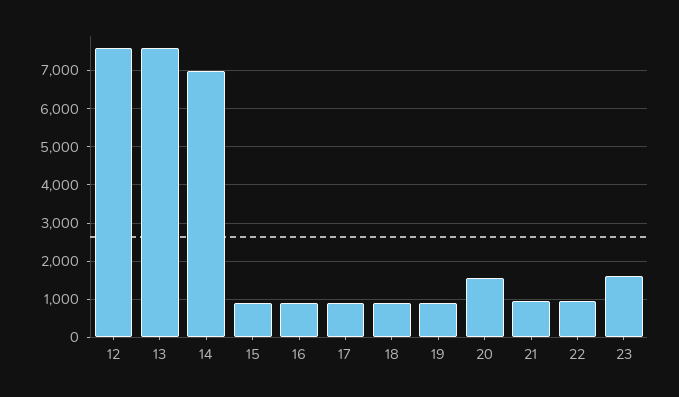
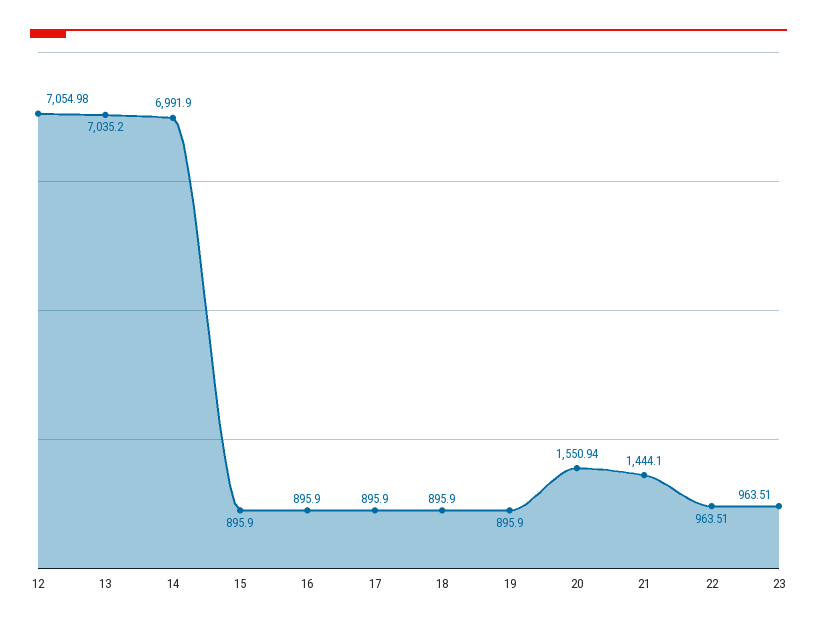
  {
-   "12": 7600,
+   "12": 7054.98,
-   "13": 7600,
+   "13": 7035.2,
    "14": 6991.9,
    "15": 895.9,
    "16": 895.9,
    "17": 895.9,
    "18": 895.9,
    "19": 895.9,
    "20": 1550.94,
-   "21": 1000,
+   "21": 1444.1,
    "22": 963.51,
-   "23": 1600
+   "23": 963.51
  }

